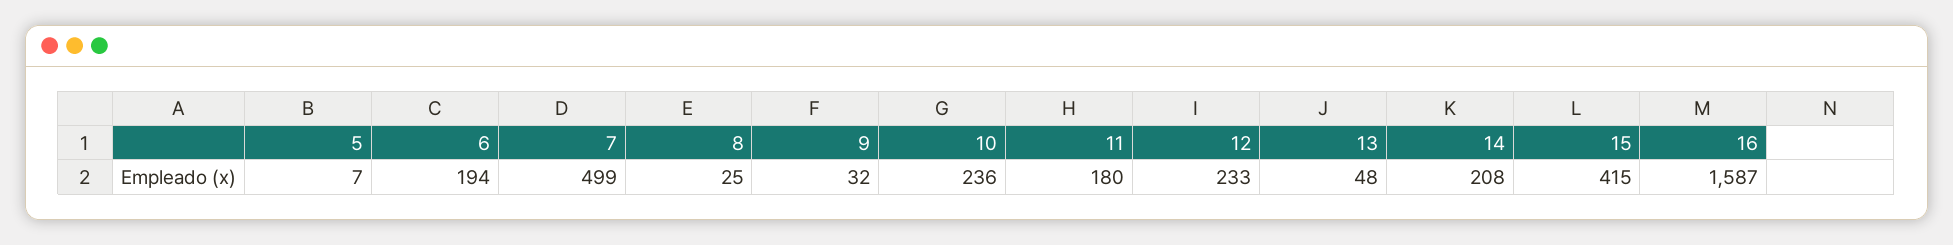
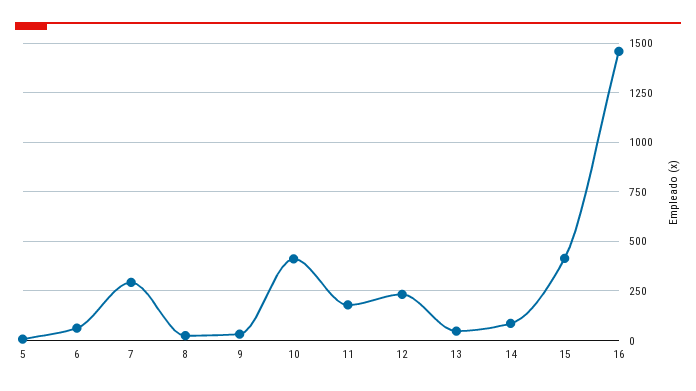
  {
    "5": 7,
-   "6": 194,
+   "6": 50,
-   "7": 499,
+   "7": 300,
    "8": 25,
    "9": 32,
-   "10": 236,
+   "10": 400,
    "11": 180,
    "12": 233,
    "13": 48,
-   "14": 208,
+   "14": 100,
    "15": 415,
-   "16": 1587
+   "16": 1450
  }

